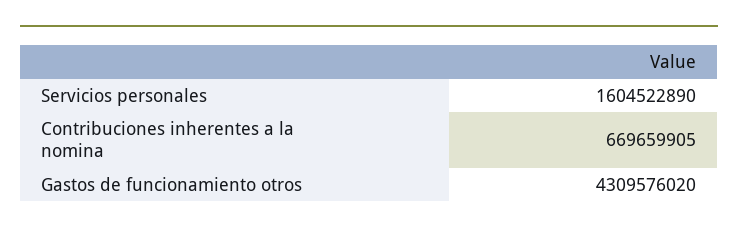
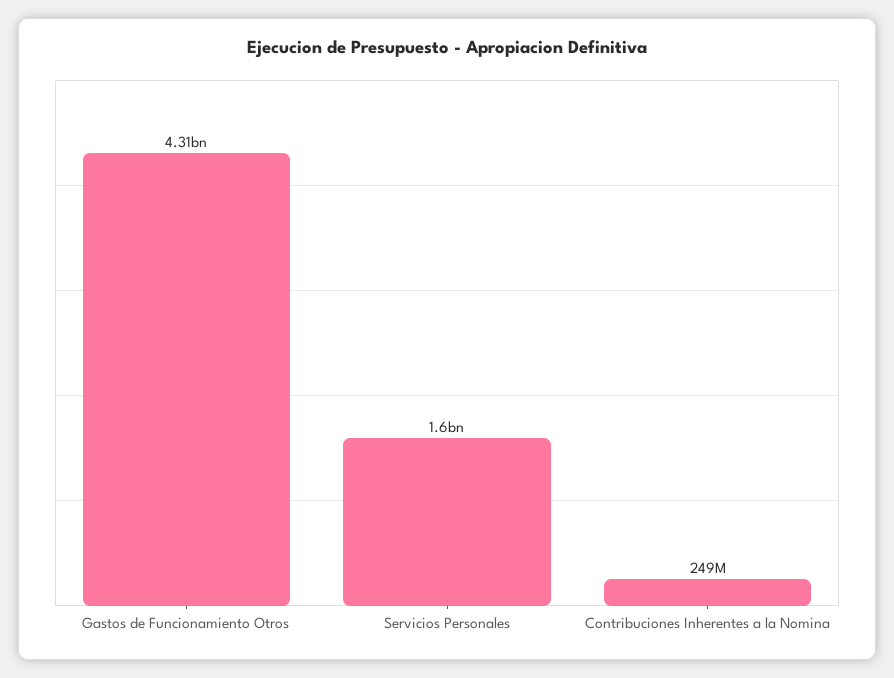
  {
    "Servicios personales": 1604522890,
-   "Contribuciones inherentes a la nomina": 669659905,
+   "Contribuciones inherentes a la nomina": 249000000,
    "Gastos de funcionamiento otros": 4309576020
  }

